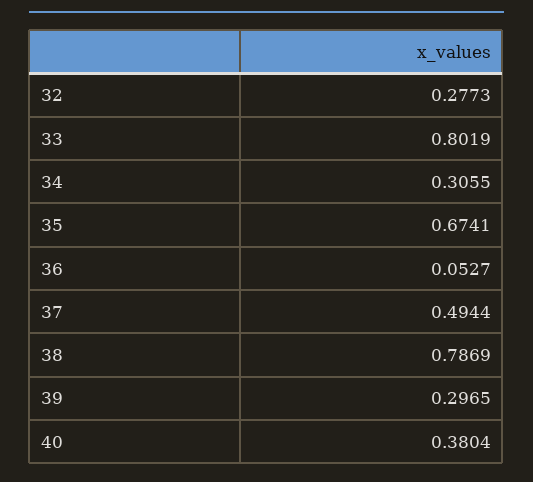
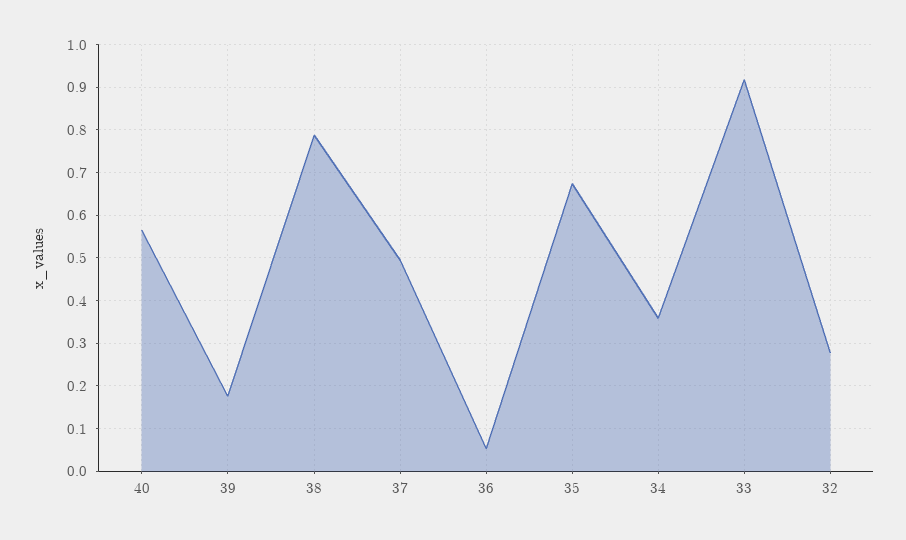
  {
    "32": 0.2773,
-   "33": 0.8019,
+   "33": 0.92,
-   "34": 0.3055,
+   "34": 0.36,
    "35": 0.6741,
    "36": 0.0527,
    "37": 0.4944,
    "38": 0.7869,
-   "39": 0.2965,
+   "39": 0.18,
-   "40": 0.3804
+   "40": 0.56
  }

